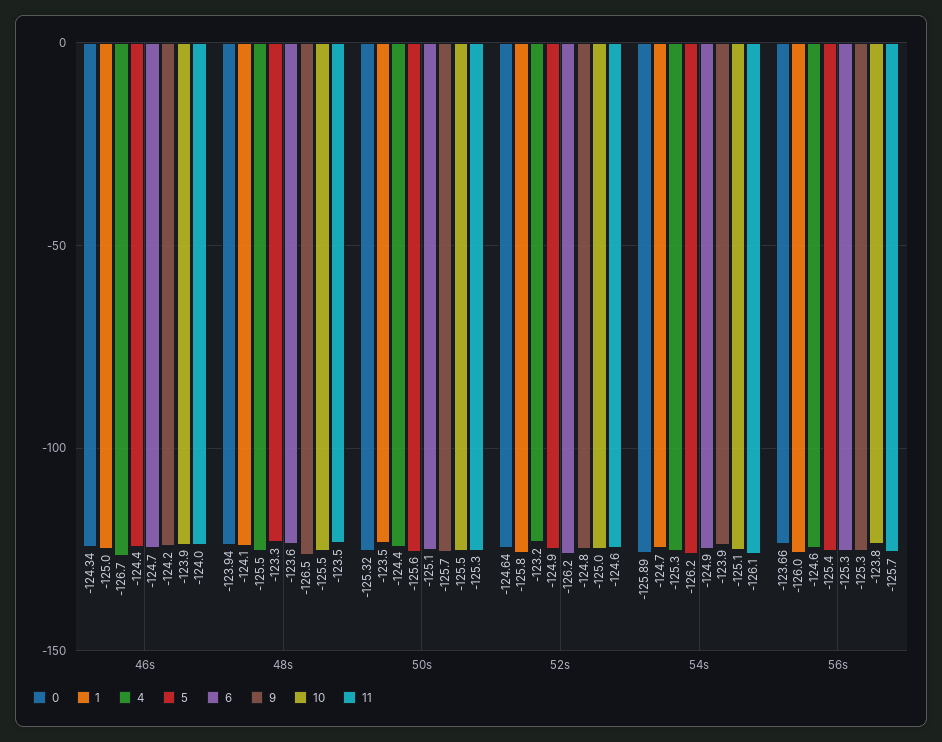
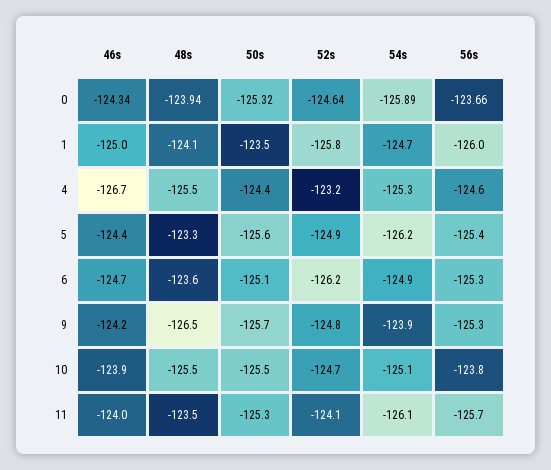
  {
    "0": {
      "46s": -124.34,
      "48s": -123.94,
      "50s": -125.32,
      "52s": -124.64,
      "54s": -125.89,
      "56s": -123.66
    },
    "1": {
      "46s": -125,
      "48s": -124.1,
      "50s": -123.5,
      "52s": -125.8,
      "54s": -124.7,
      "56s": -126
    },
    "4": {
      "46s": -126.7,
      "48s": -125.5,
      "50s": -124.4,
      "52s": -123.2,
      "54s": -125.3,
      "56s": -124.6
    },
    "5": {
      "46s": -124.4,
      "48s": -123.3,
      "50s": -125.6,
      "52s": -124.9,
      "54s": -126.2,
      "56s": -125.4
    },
    "6": {
      "46s": -124.7,
      "48s": -123.6,
      "50s": -125.1,
      "52s": -126.2,
      "54s": -124.9,
      "56s": -125.3
    },
    "9": {
      "46s": -124.2,
      "48s": -126.5,
      "50s": -125.7,
      "52s": -124.8,
      "54s": -123.9,
      "56s": -125.3
    },
    "10": {
      "46s": -123.9,
      "48s": -125.5,
      "50s": -125.5,
-     "52s": -125,
+     "52s": -124.7,
      "54s": -125.1,
      "56s": -123.8
    },
    "11": {
      "46s": -124,
      "48s": -123.5,
      "50s": -125.3,
-     "52s": -124.6,
+     "52s": -124.1,
      "54s": -126.1,
      "56s": -125.7
    }
  }

